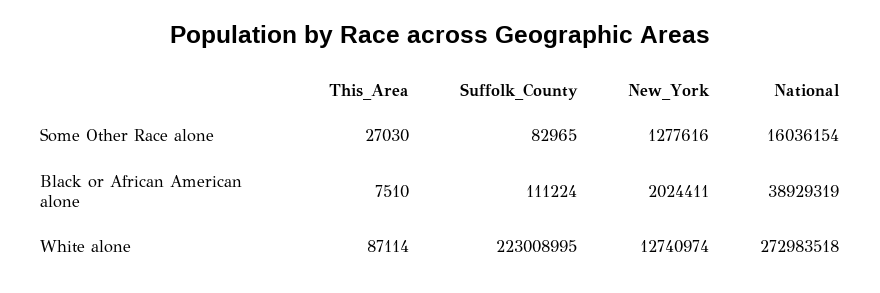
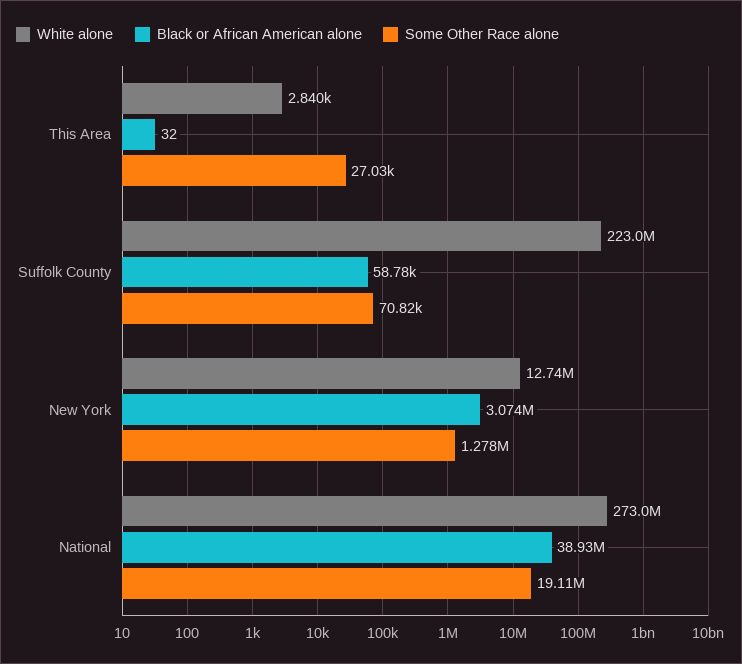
  {
    "Some Other Race alone": {
      "This_Area": 27030,
-     "Suffolk_County": 82965,
+     "Suffolk_County": 70820,
      "New_York": 1277616,
-     "National": 16036154
+     "National": 19110000
    },
    "Black or African American alone": {
-     "This_Area": 7510,
+     "This_Area": 32,
-     "Suffolk_County": 111224,
+     "Suffolk_County": 58780,
-     "New_York": 2024411,
+     "New_York": 3074000,
      "National": 38929319
    },
    "White alone": {
-     "This_Area": 87114,
+     "This_Area": 2840,
      "Suffolk_County": 223008995,
      "New_York": 12740974,
      "National": 272983518
    }
  }

